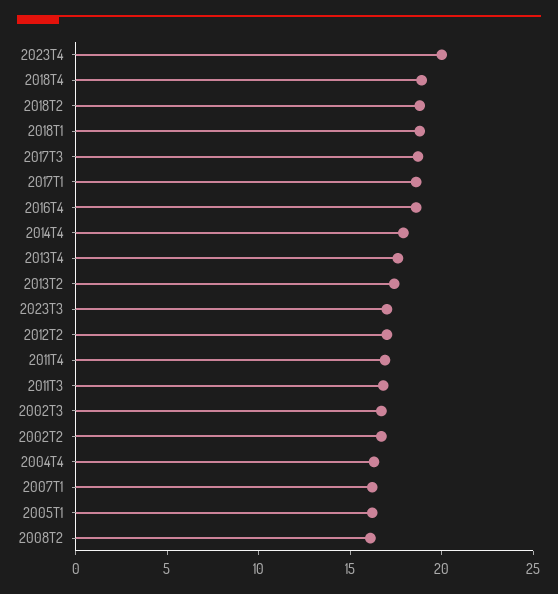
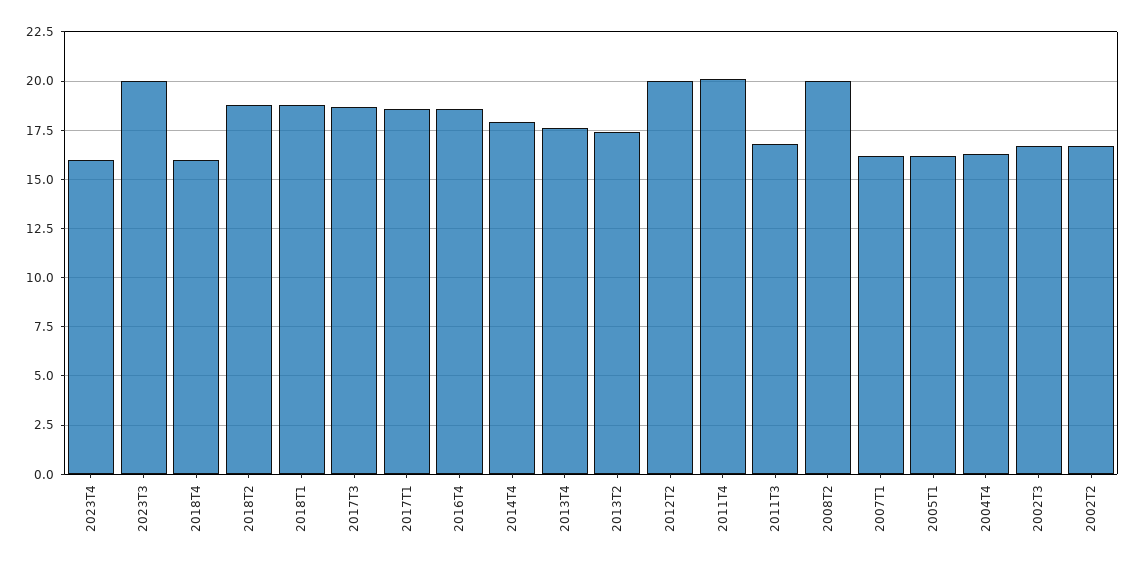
  {
-   "2023T4": 20,
+   "2023T4": 16,
-   "2018T4": 19,
+   "2018T4": 16,
    "2018T2": 19,
    "2018T1": 19,
    "2017T3": 18.5,
    "2017T1": 18.5,
    "2016T4": 18.5,
    "2014T4": 18,
    "2013T4": 17.5,
    "2013T2": 17.5,
-   "2023T3": 17,
+   "2023T3": 20,
-   "2012T2": 17,
+   "2012T2": 20,
-   "2011T4": 17,
+   "2011T4": 20,
    "2011T3": 17,
    "2002T3": 16.5,
    "2002T2": 16.5,
    "2004T4": 16.5,
    "2007T1": 16,
    "2005T1": 16,
-   "2008T2": 16
+   "2008T2": 20
  }

